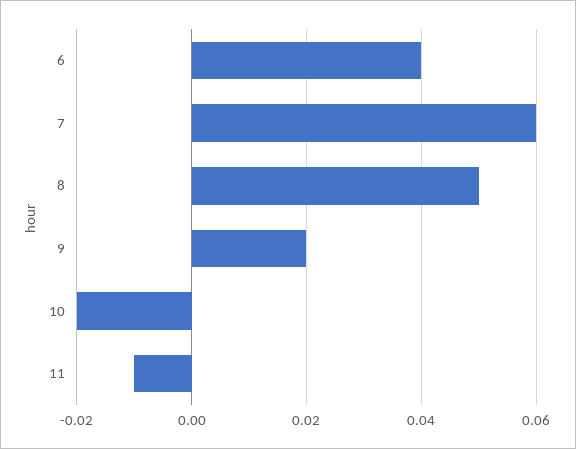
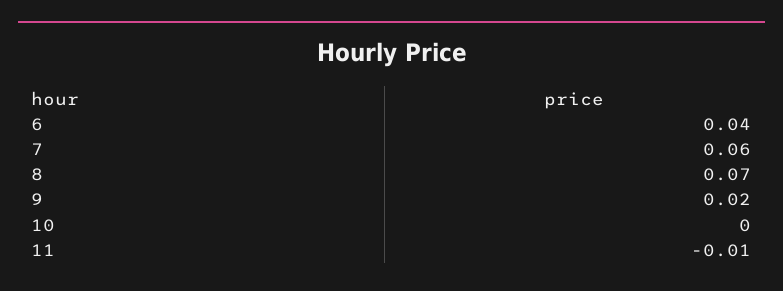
  {
    "6": 0.04,
    "7": 0.06,
-   "8": 0.05,
+   "8": 0.07,
    "9": 0.02,
-   "10": -0.02,
+   "10": 0,
    "11": -0.01
  }

